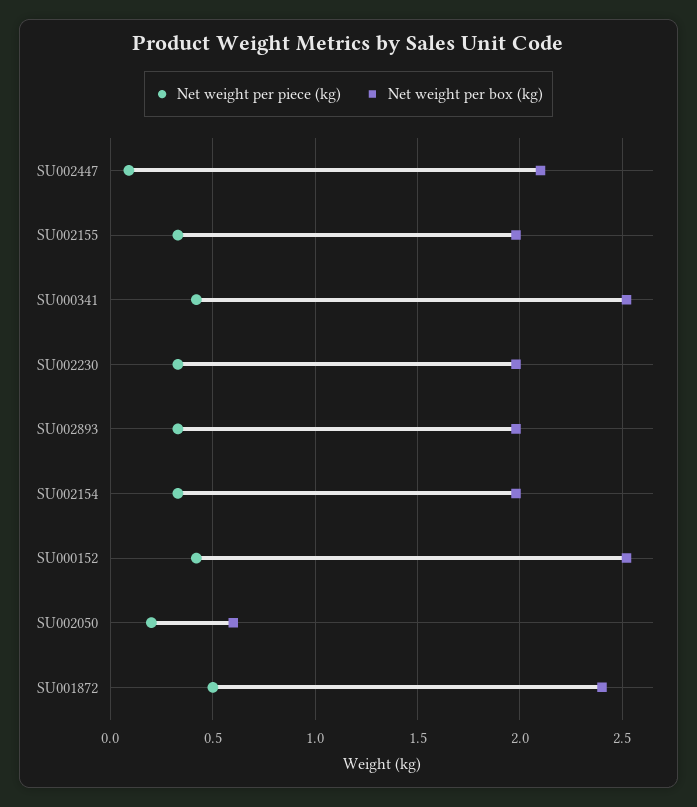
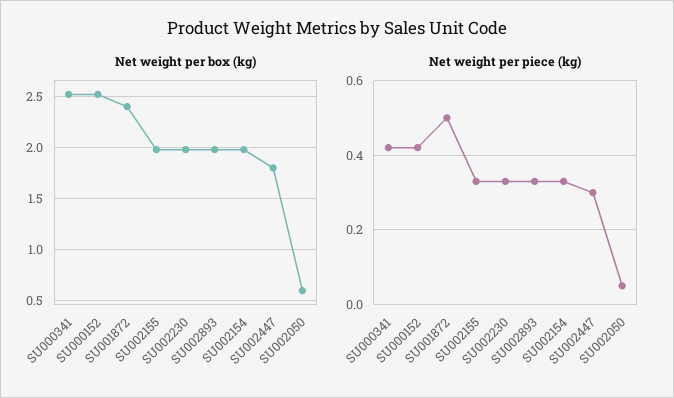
  {
    "Net weight per piece (kg)": {
-     "SU002447": 0.1,
+     "SU002447": 0.3,
      "SU002155": 0.35,
      "SU000341": 0.4,
      "SU002230": 0.35,
      "SU002893": 0.35,
      "SU002154": 0.35,
      "SU000152": 0.4,
-     "SU002050": 0.2,
+     "SU002050": 0.05,
      "SU001872": 0.5
    },
    "Net weight per box (kg)": {
-     "SU002447": 2.1,
+     "SU002447": 1.8,
      "SU002155": 2,
      "SU000341": 2.5,
      "SU002230": 2,
      "SU002893": 2,
      "SU002154": 2,
      "SU000152": 2.5,
      "SU002050": 0.6,
      "SU001872": 2.4
    }
  }

